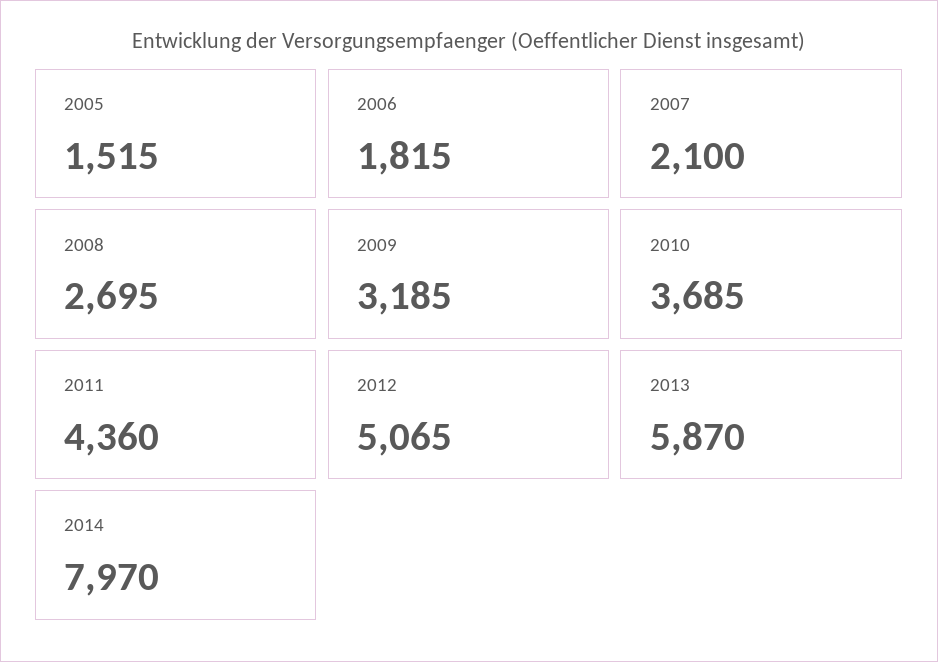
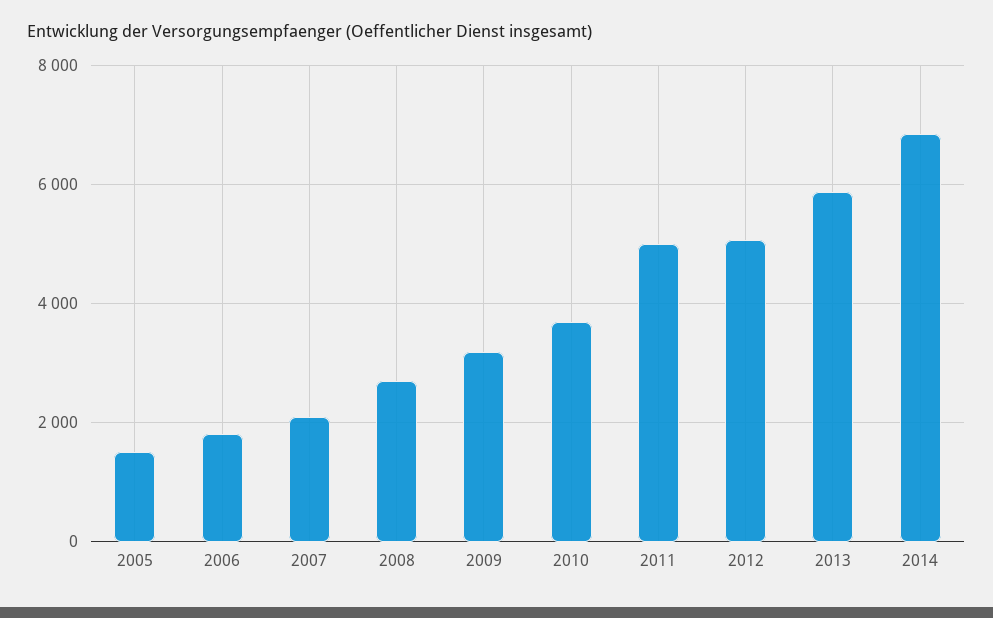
  {
    "2005": 1515,
    "2006": 1815,
    "2007": 2100,
    "2008": 2695,
    "2009": 3185,
    "2010": 3685,
-   "2011": 4360,
+   "2011": 5000,
    "2012": 5065,
    "2013": 5870,
-   "2014": 7970
+   "2014": 6800
  }

